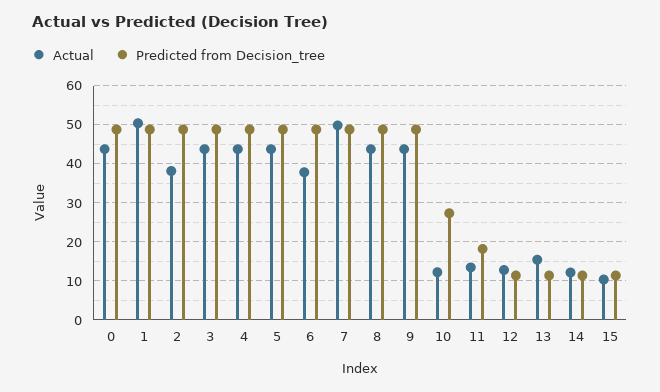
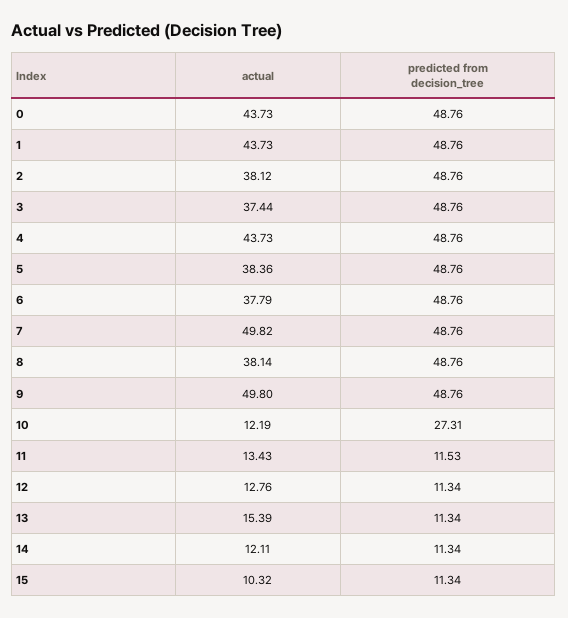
  {
    "Actual": {
      "0": 43.73,
-     "1": 50,
+     "1": 43.73,
      "2": 38.12,
-     "3": 44,
+     "3": 37.44,
      "4": 43.73,
-     "5": 44,
+     "5": 38.36,
      "6": 37.79,
      "7": 49.82,
-     "8": 44,
+     "8": 38.14,
-     "9": 44,
+     "9": 49.8,
      "10": 12.19,
      "11": 13.43,
      "12": 12.76,
      "13": 15.39,
      "14": 12.11,
      "15": 10.32
    },
    "Predicted from Decision_tree": {
      "0": 48.76,
      "1": 48.76,
      "2": 48.76,
      "3": 48.76,
      "4": 48.76,
      "5": 48.76,
      "6": 48.76,
      "7": 48.76,
      "8": 48.76,
      "9": 48.76,
      "10": 27.31,
-     "11": 18,
+     "11": 11.53,
      "12": 11.34,
      "13": 11.34,
      "14": 11.34,
      "15": 11.34
    }
  }

